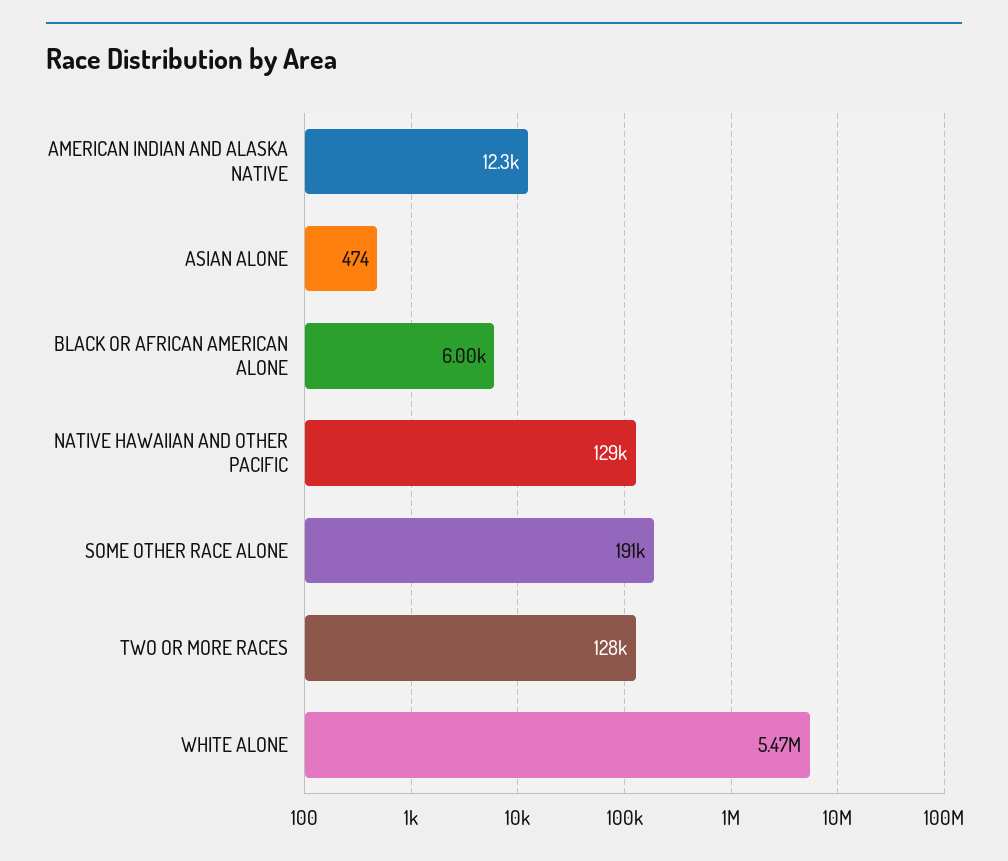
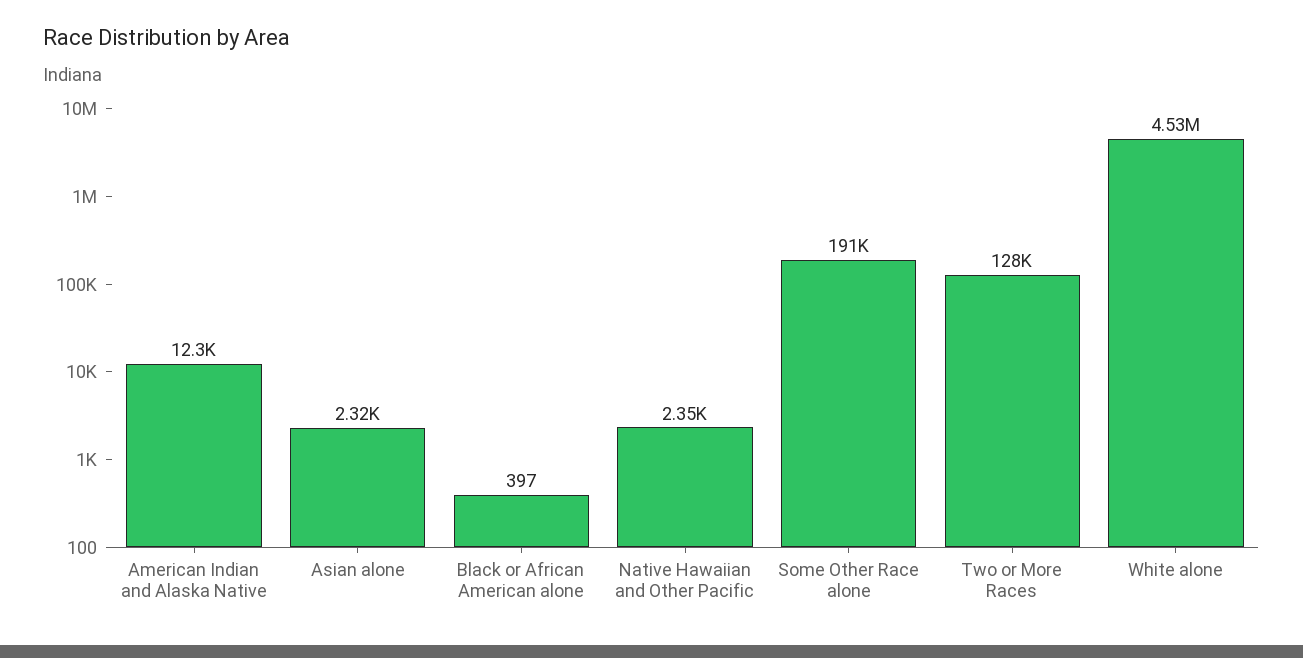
  {
    "AMERICAN INDIAN AND ALASKA NATIVE": 12300,
-   "ASIAN ALONE": 474,
+   "ASIAN ALONE": 2320,
-   "BLACK OR AFRICAN AMERICAN ALONE": 6000,
+   "BLACK OR AFRICAN AMERICAN ALONE": 397,
-   "NATIVE HAWAIIAN AND OTHER PACIFIC": 129000,
+   "NATIVE HAWAIIAN AND OTHER PACIFIC": 2350,
    "SOME OTHER RACE ALONE": 191000,
    "TWO OR MORE RACES": 128000,
-   "WHITE ALONE": 5470000
+   "WHITE ALONE": 4530000
  }

